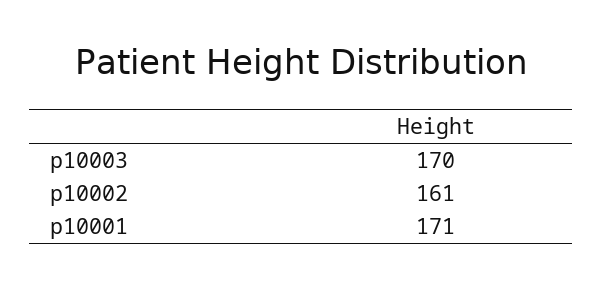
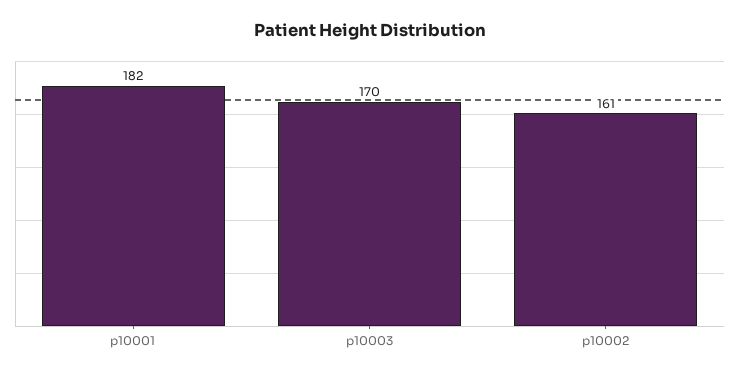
  {
    "p10003": 170,
    "p10002": 161,
-   "p10001": 171
+   "p10001": 182
  }

